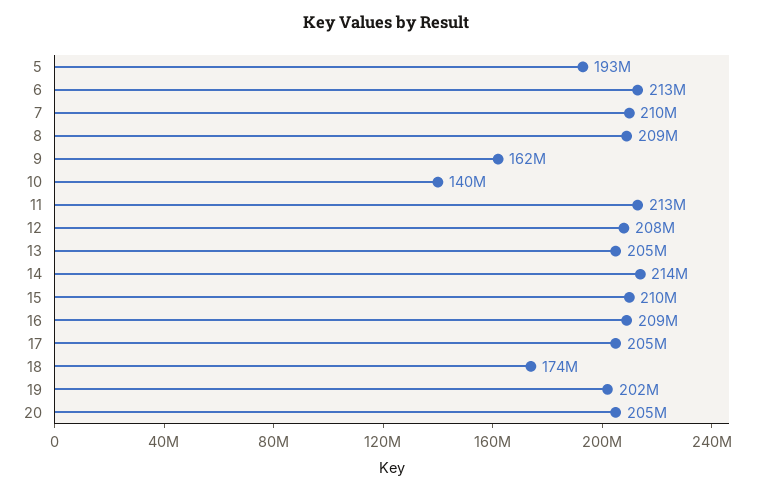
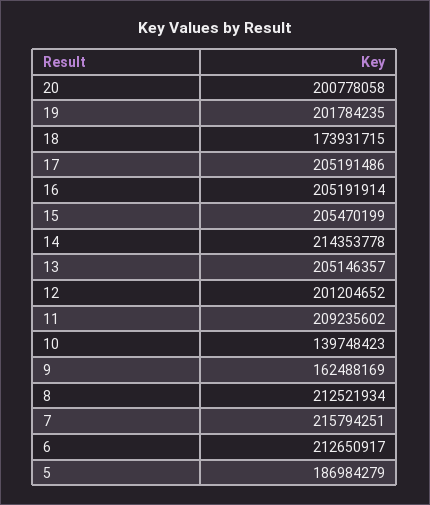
  {
-   "5": 193000000,
+   "5": 186984279,
    "6": 212650917,
-   "7": 210000000,
+   "7": 215794251,
-   "8": 209000000,
+   "8": 212521934,
    "9": 162488169,
    "10": 139748423,
-   "11": 213000000,
+   "11": 209235602,
-   "12": 208000000,
+   "12": 201204652,
    "13": 205146357,
    "14": 214353778,
-   "15": 210000000,
+   "15": 205470199,
-   "16": 209000000,
+   "16": 205191914,
    "17": 205191486,
    "18": 173931715,
    "19": 201784235,
-   "20": 205000000
+   "20": 200778058
  }

